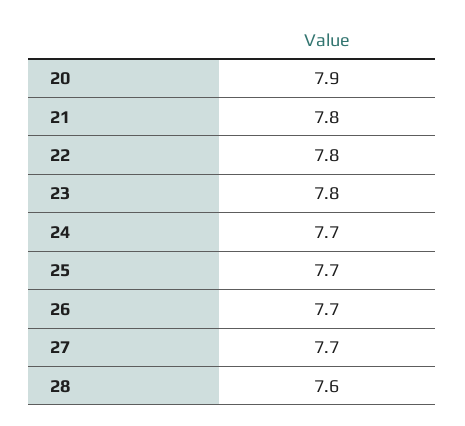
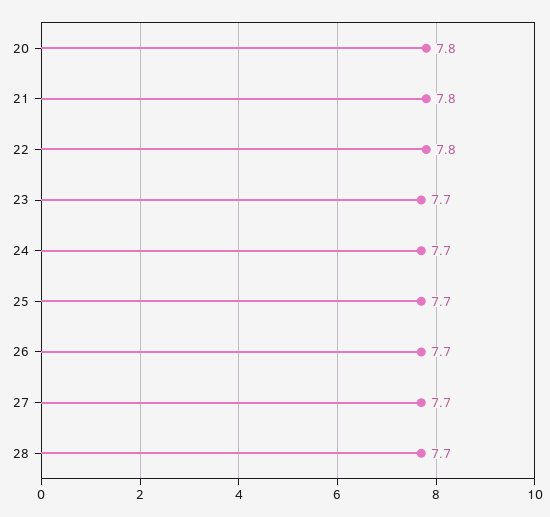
  {
-   "20": 7.9,
+   "20": 7.8,
    "21": 7.8,
    "22": 7.8,
-   "23": 7.8,
+   "23": 7.7,
    "24": 7.7,
    "25": 7.7,
    "26": 7.7,
    "27": 7.7,
-   "28": 7.6
+   "28": 7.7
  }

